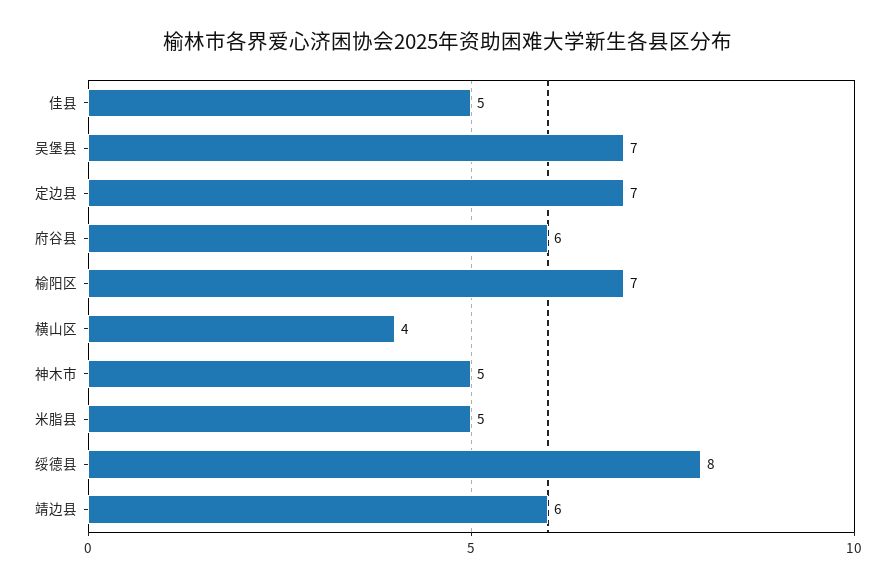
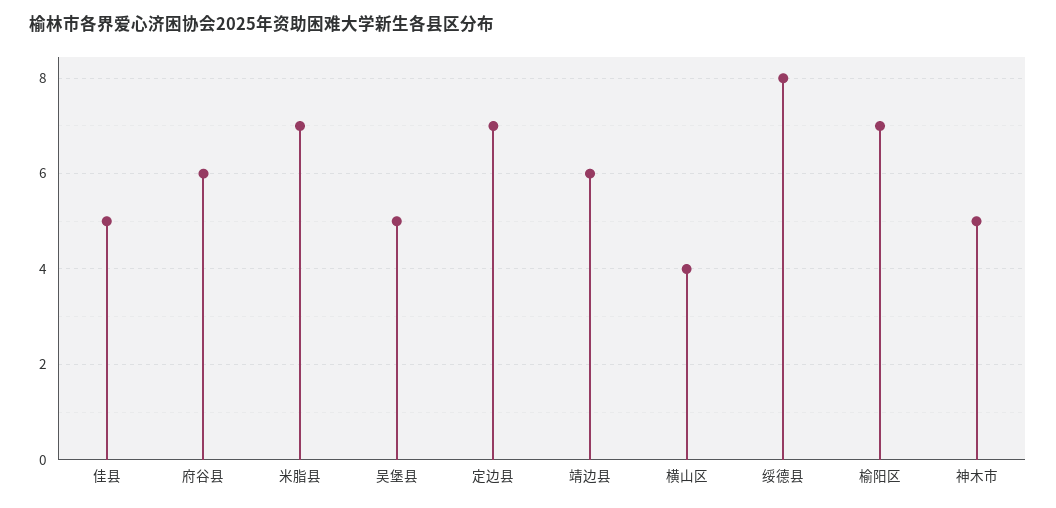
  {
    "佳县": 5,
-   "吴堡县": 7,
+   "吴堡县": 5,
    "定边县": 7,
    "府谷县": 6,
    "榆阳区": 7,
    "横山区": 4,
    "神木市": 5,
-   "米脂县": 5,
+   "米脂县": 7,
    "绥德县": 8,
    "靖边县": 6
  }

